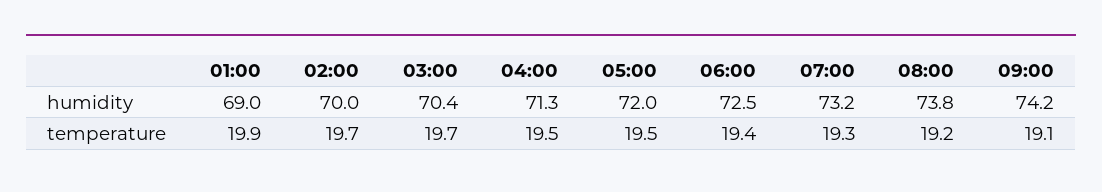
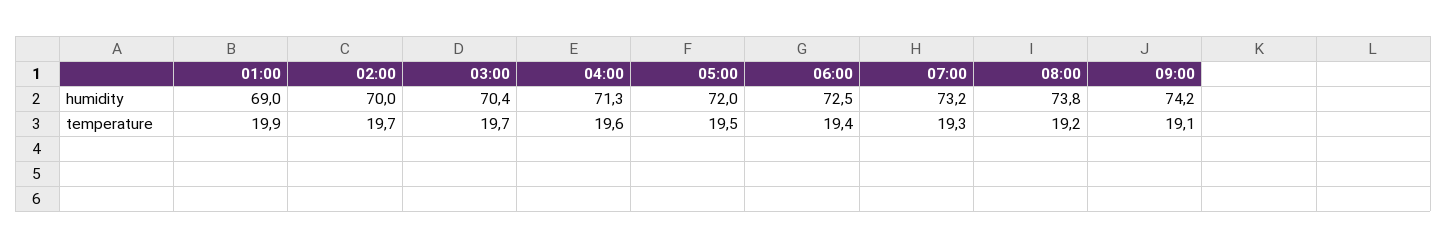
  {
    "01:00": {
      "humidity": 69,
      "temperature": 19.9
    },
    "02:00": {
      "humidity": 70,
      "temperature": 19.7
    },
    "03:00": {
      "humidity": 70.4,
      "temperature": 19.7
    },
    "04:00": {
      "humidity": 71.3,
-     "temperature": 19.5
+     "temperature": 19.6
    },
    "05:00": {
      "humidity": 72,
      "temperature": 19.5
    },
    "06:00": {
      "humidity": 72.5,
      "temperature": 19.4
    },
    "07:00": {
      "humidity": 73.2,
      "temperature": 19.3
    },
    "08:00": {
      "humidity": 73.8,
      "temperature": 19.2
    },
    "09:00": {
      "humidity": 74.2,
      "temperature": 19.1
    }
  }

